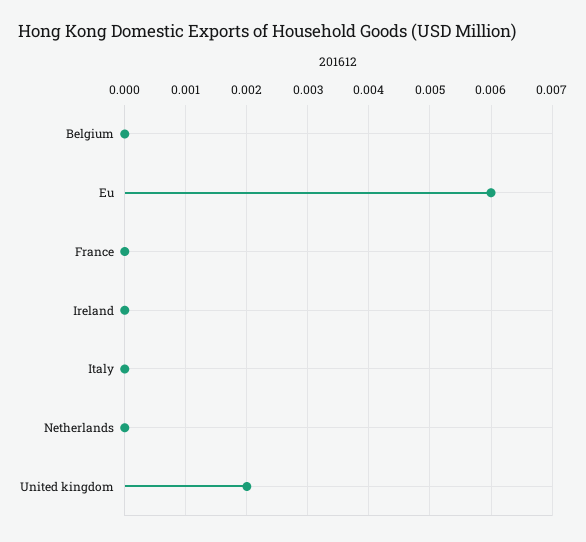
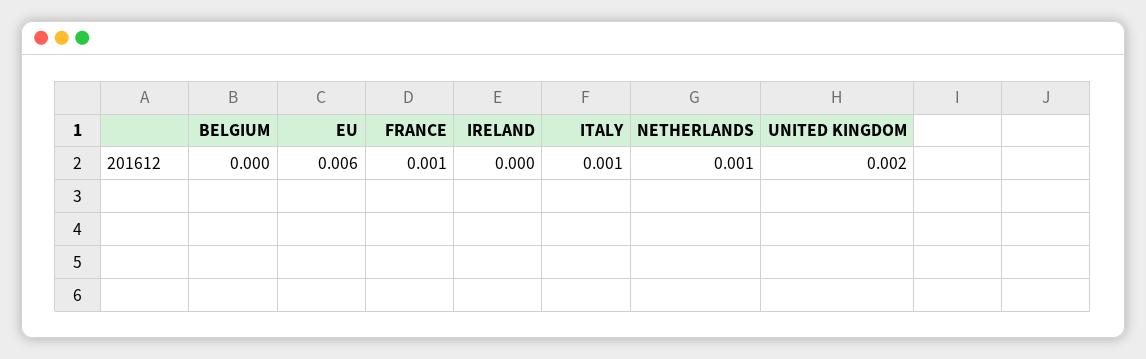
  {
    "Belgium": 0,
    "Eu": 0.006,
-   "France": 0,
+   "France": 0.001,
    "Ireland": 0,
-   "Italy": 0,
+   "Italy": 0.001,
-   "Netherlands": 0,
+   "Netherlands": 0.001,
    "United kingdom": 0.002
  }

